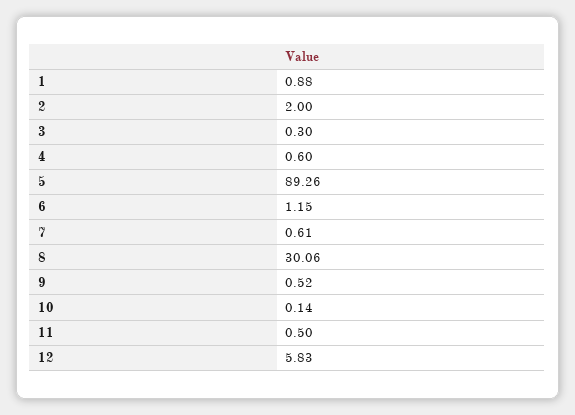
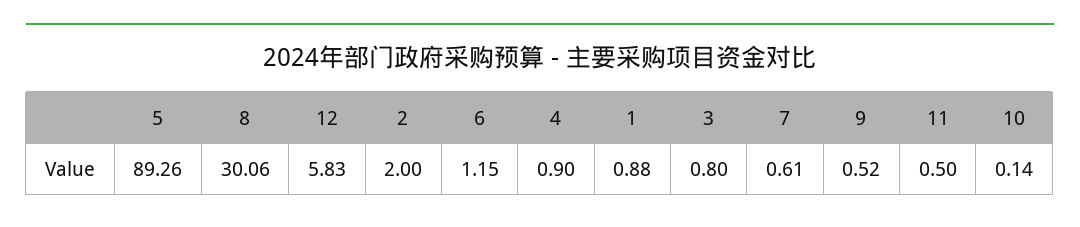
  {
    "1": 0.88,
    "2": 2,
-   "3": 0.3,
+   "3": 0.8,
-   "4": 0.6,
+   "4": 0.9,
    "5": 89.26,
    "6": 1.15,
    "7": 0.61,
    "8": 30.06,
    "9": 0.52,
    "10": 0.14,
    "11": 0.5,
    "12": 5.83
  }

